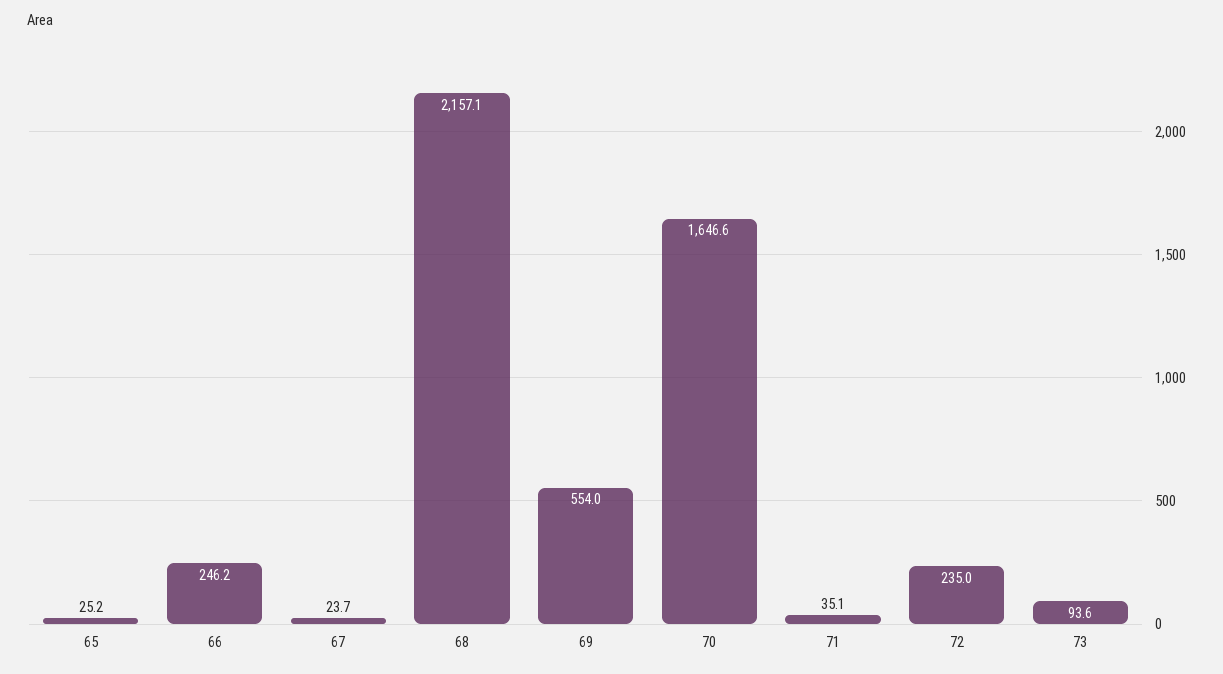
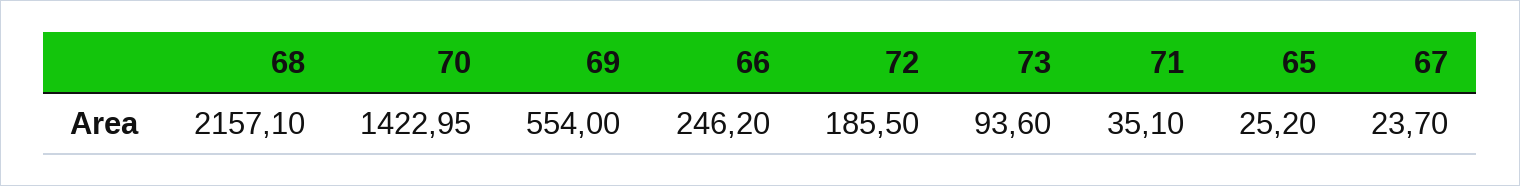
  {
    "65": 25.2,
    "66": 246.2,
    "67": 23.7,
    "68": 2157.1,
    "69": 554,
-   "70": 1646.6,
+   "70": 1422.95,
    "71": 35.1,
-   "72": 235,
+   "72": 185.5,
    "73": 93.6
  }

